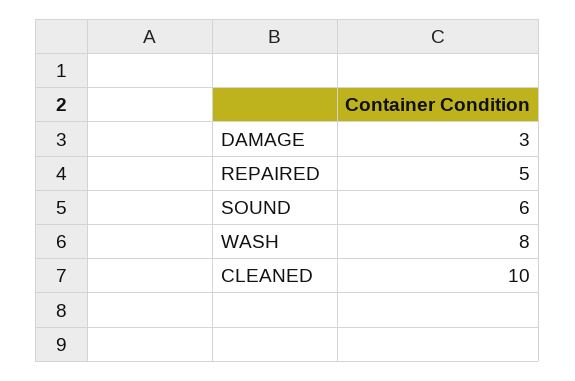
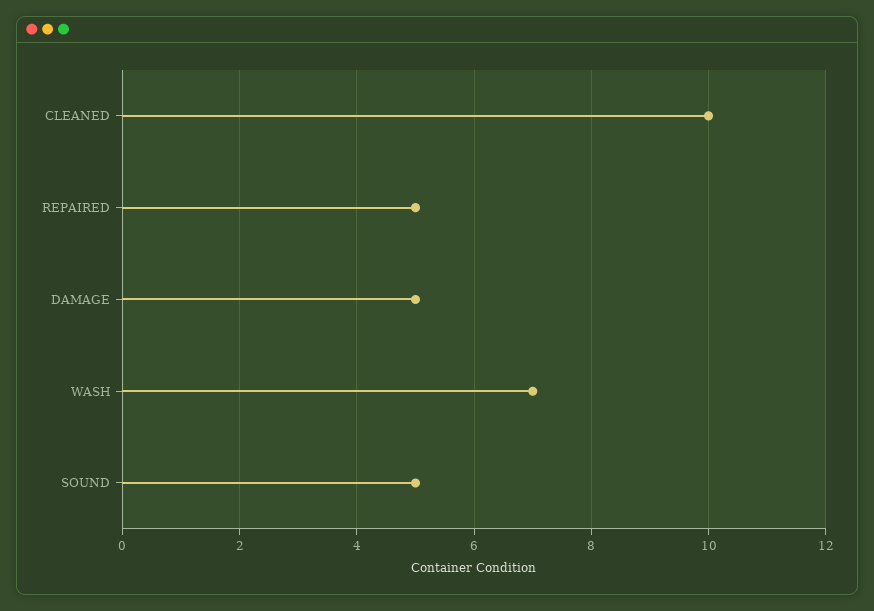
  {
-   "DAMAGE": 3,
+   "DAMAGE": 5,
    "REPAIRED": 5,
-   "SOUND": 6,
+   "SOUND": 5,
-   "WASH": 8,
+   "WASH": 7,
    "CLEANED": 10
  }

